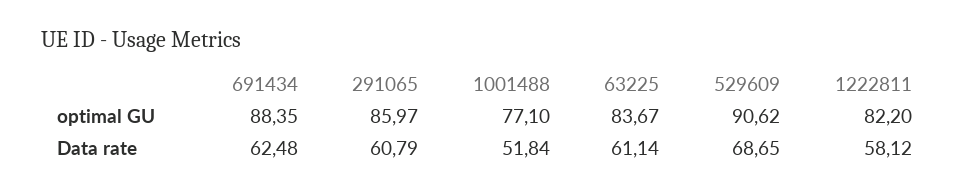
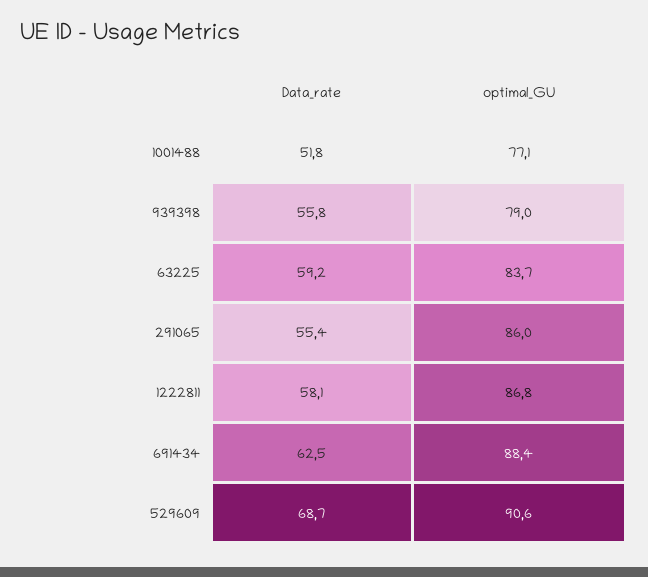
  {
    "691434": {
      "optimal GU": 88.35,
      "Data rate": 62.48
    },
    "291065": {
      "optimal GU": 85.97,
-     "Data rate": 60.79
+     "Data rate": 55.4
    },
    "1001488": {
      "optimal GU": 77.1,
      "Data rate": 51.84
    },
    "63225": {
      "optimal GU": 83.67,
-     "Data rate": 61.14
+     "Data rate": 59.2
    },
    "529609": {
      "optimal GU": 90.62,
      "Data rate": 68.65
    },
    "1222811": {
-     "optimal GU": 82.2,
+     "optimal GU": 86.8,
      "Data rate": 58.12
-   }
+   },
+   "939398": {
+     "Data rate": 55.8,
+     "optimal GU": 79
+   }
  }

